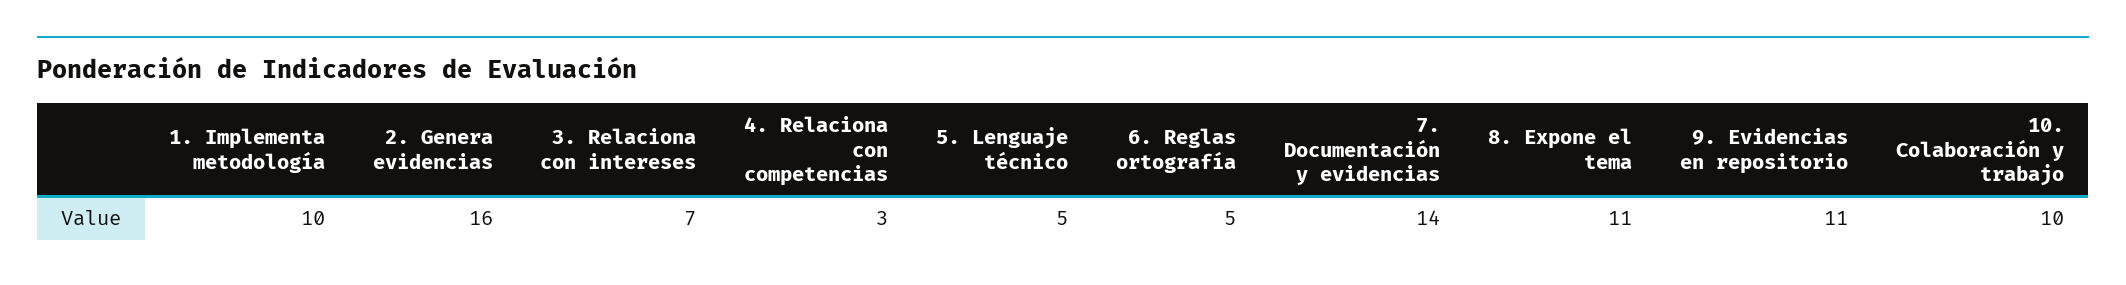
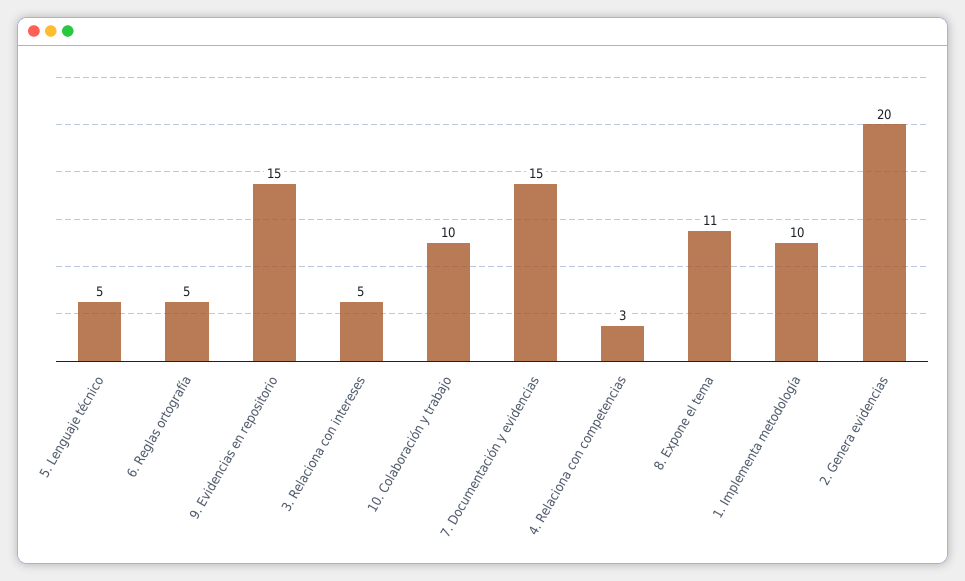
  {
    "1. Implementa metodología": 10,
-   "2. Genera evidencias": 16,
+   "2. Genera evidencias": 20,
-   "3. Relaciona con intereses": 7,
+   "3. Relaciona con intereses": 5,
    "4. Relaciona con competencias": 3,
    "5. Lenguaje técnico": 5,
    "6. Reglas ortografía": 5,
-   "7. Documentación y evidencias": 14,
+   "7. Documentación y evidencias": 15,
    "8. Expone el tema": 11,
-   "9. Evidencias en repositorio": 11,
+   "9. Evidencias en repositorio": 15,
    "10. Colaboración y trabajo": 10
  }

